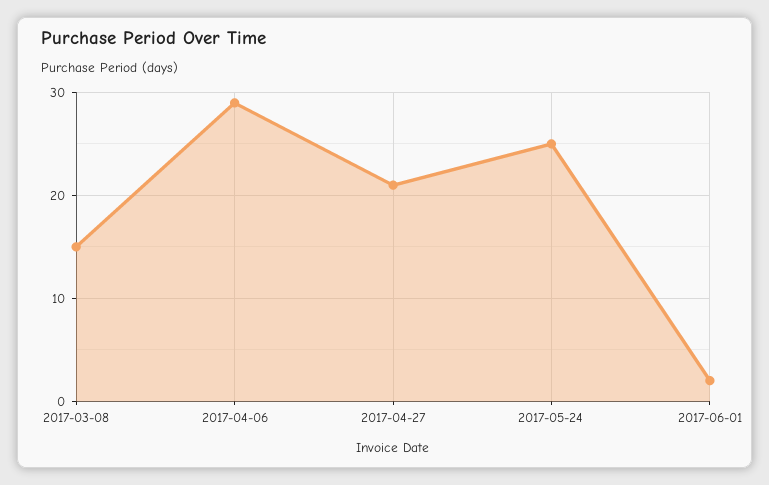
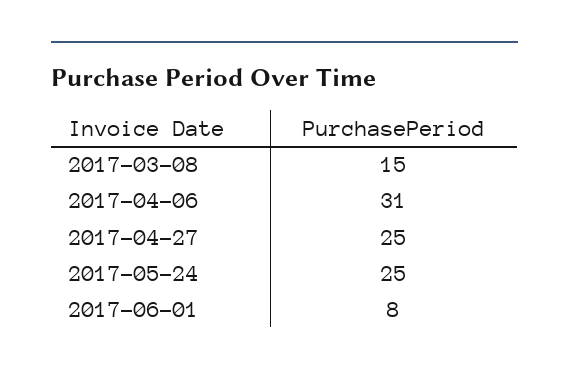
  {
    "2017-03-08": 15,
-   "2017-04-06": 29,
+   "2017-04-06": 31,
-   "2017-04-27": 21,
+   "2017-04-27": 25,
    "2017-05-24": 25,
-   "2017-06-01": 2
+   "2017-06-01": 8
  }

